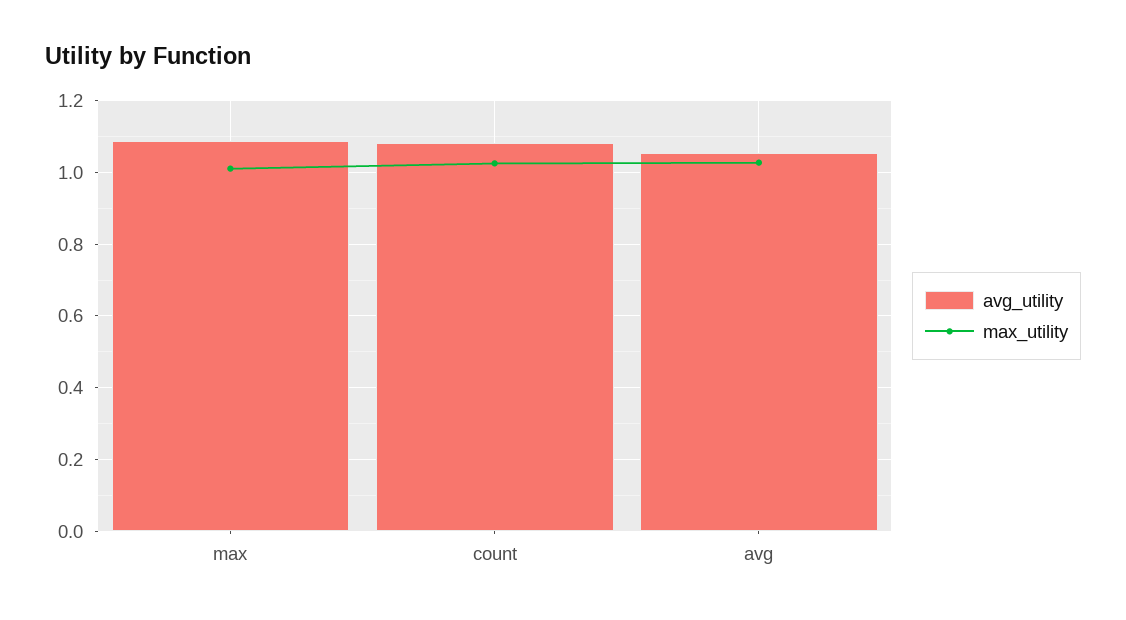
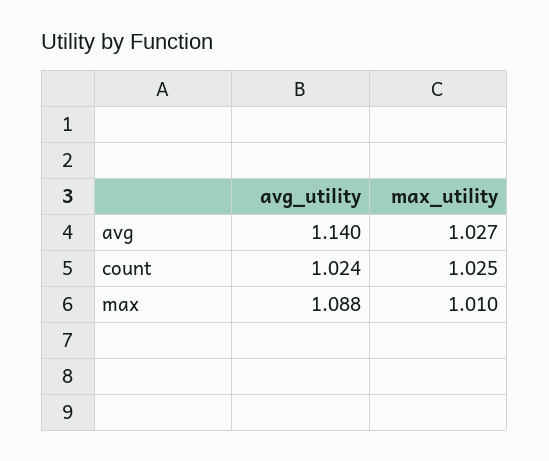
  {
    "avg_utility": {
      "max": 1.088,
-     "count": 1.08,
+     "count": 1.024,
-     "avg": 1.06
+     "avg": 1.14
    },
    "max_utility": {
      "max": 1.01,
      "count": 1.025,
      "avg": 1.027
    }
  }

